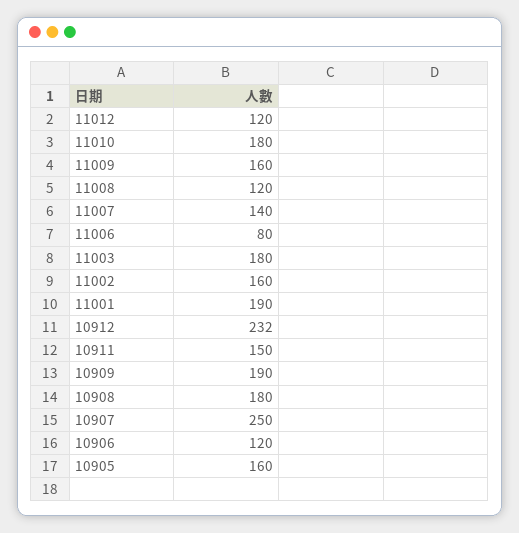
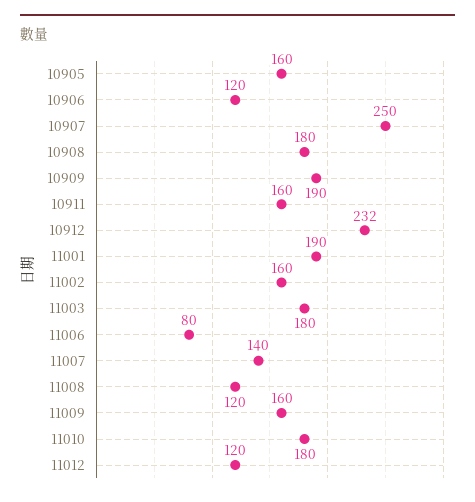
  {
    "11012": 120,
    "11010": 180,
    "11009": 160,
    "11008": 120,
    "11007": 140,
    "11006": 80,
    "11003": 180,
    "11002": 160,
    "11001": 190,
    "10912": 232,
-   "10911": 150,
+   "10911": 160,
    "10909": 190,
    "10908": 180,
    "10907": 250,
    "10906": 120,
    "10905": 160
  }

